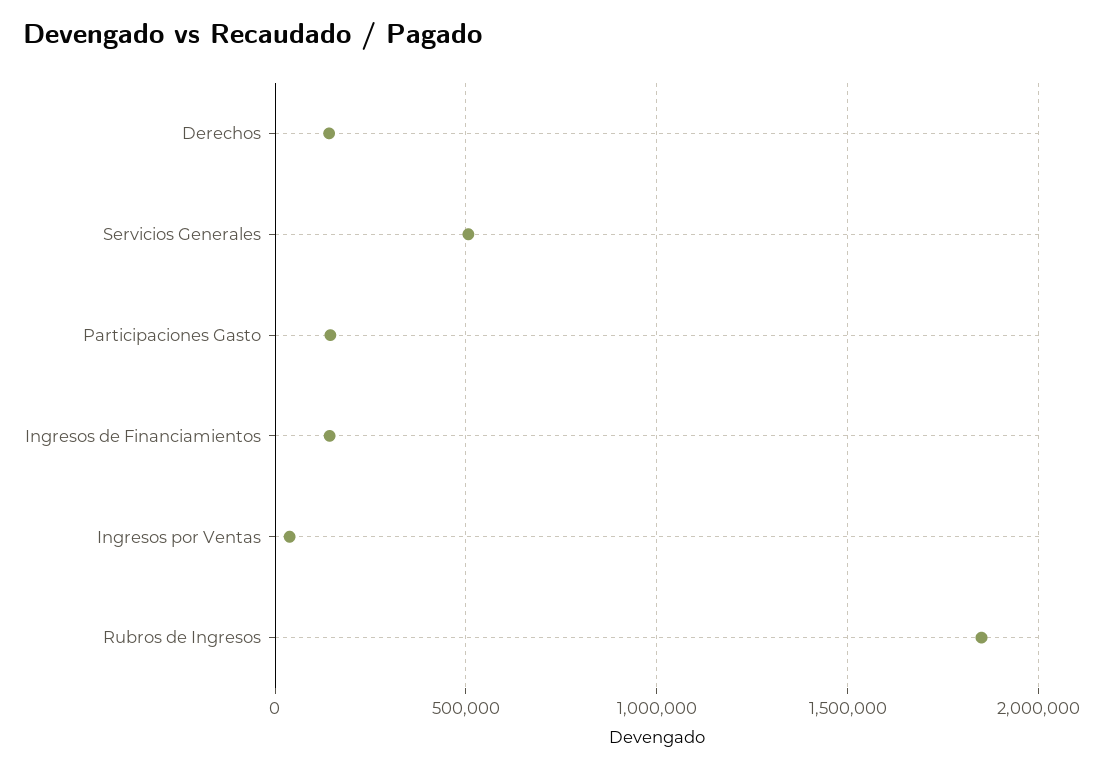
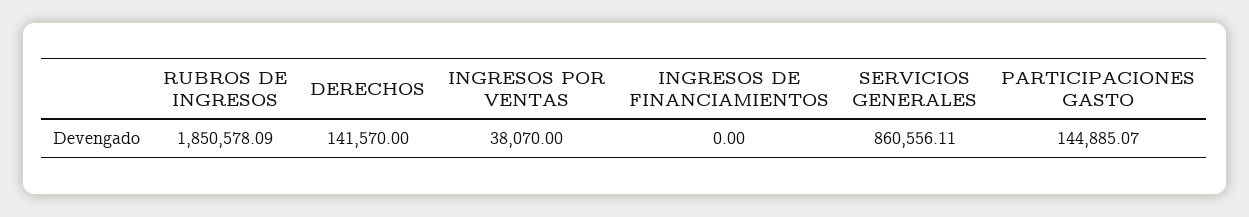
  {
    "Derechos": 141570,
-   "Servicios Generales": 500000,
+   "Servicios Generales": 860556.11,
    "Participaciones Gasto": 144885.07,
-   "Ingresos de Financiamientos": 150000,
+   "Ingresos de Financiamientos": 0,
    "Ingresos por Ventas": 38070,
    "Rubros de Ingresos": 1850578.09
  }

